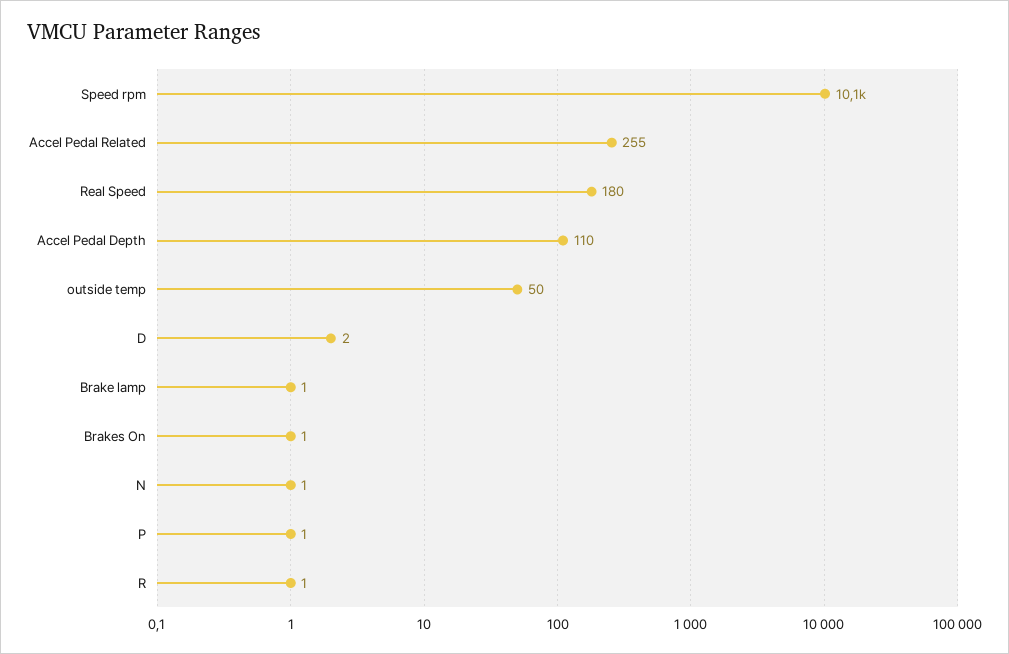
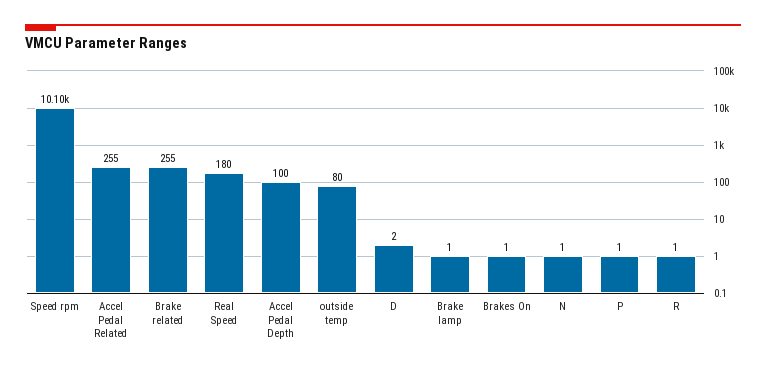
  {
    "Speed rpm": 10100,
    "Accel Pedal Related": 255,
    "Real Speed": 180,
-   "Accel Pedal Depth": 110,
+   "Accel Pedal Depth": 100,
-   "outside temp": 50,
+   "outside temp": 80,
    "D": 2,
    "Brake lamp": 1,
    "Brakes On": 1,
    "N": 1,
    "P": 1,
-   "R": 1
+   "R": 1,
+   "Brake related": 255
  }

